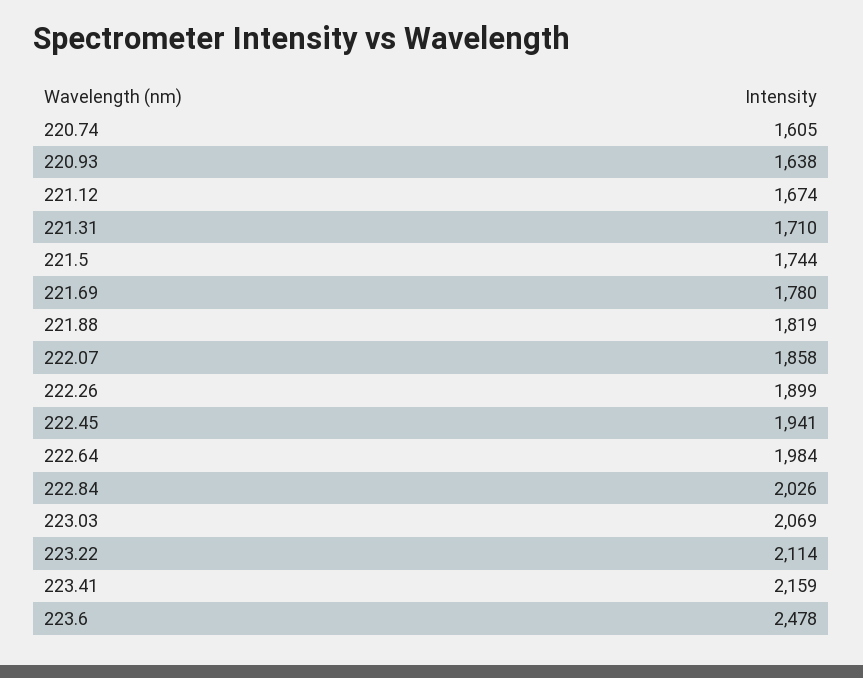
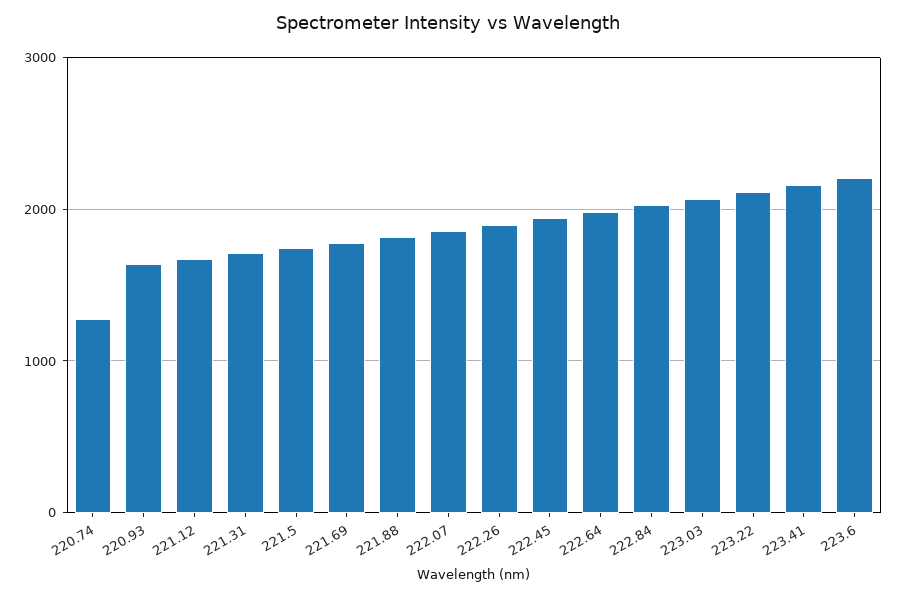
  {
-   "220.74": 1605,
+   "220.74": 1300,
    "220.93": 1638,
    "221.12": 1674,
    "221.31": 1710,
    "221.5": 1744,
    "221.69": 1780,
    "221.88": 1819,
    "222.07": 1858,
    "222.26": 1899,
    "222.45": 1941,
    "222.64": 1984,
    "222.84": 2026,
    "223.03": 2069,
    "223.22": 2114,
    "223.41": 2159,
-   "223.6": 2478
+   "223.6": 2200
  }

